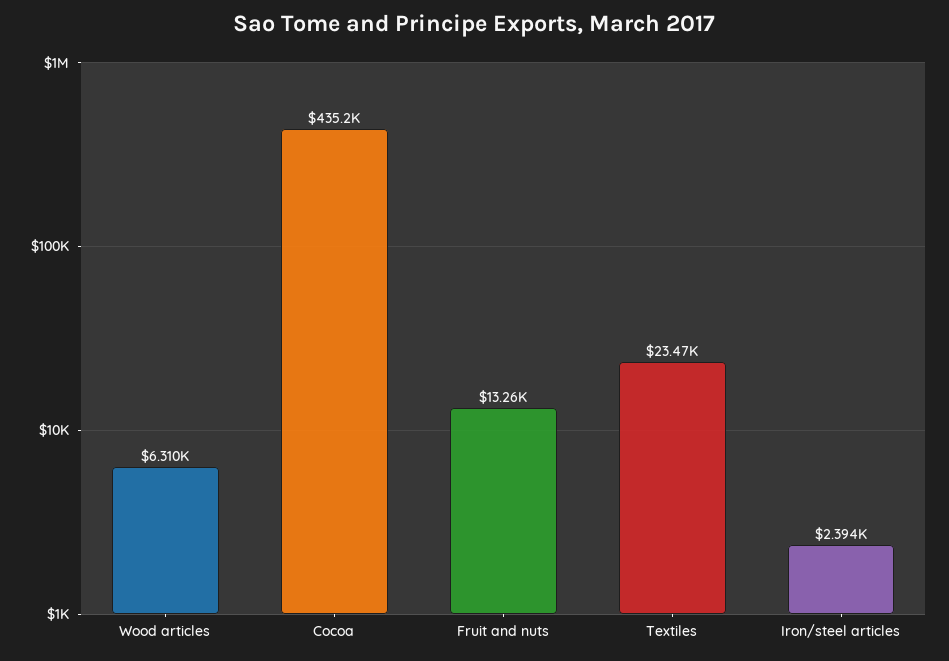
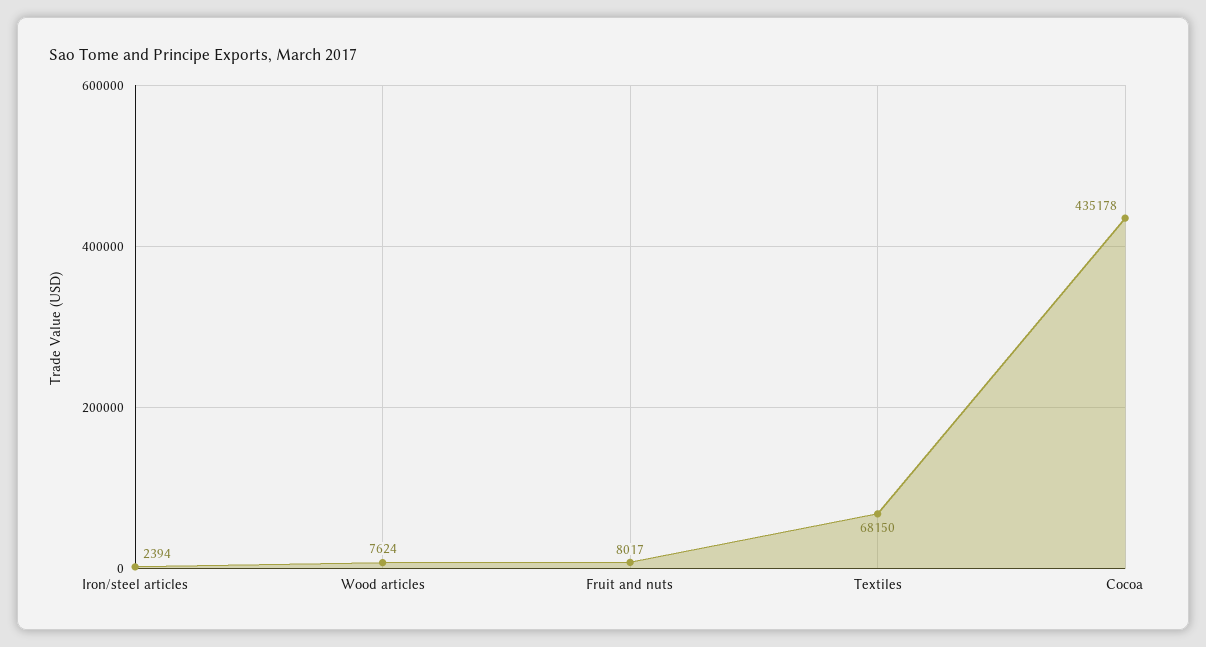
  {
-   "Wood articles": 6310,
+   "Wood articles": 7624,
    "Cocoa": 435178,
-   "Fruit and nuts": 13260,
+   "Fruit and nuts": 8017,
-   "Textiles": 23470,
+   "Textiles": 68150,
    "Iron/steel articles": 2394
  }

